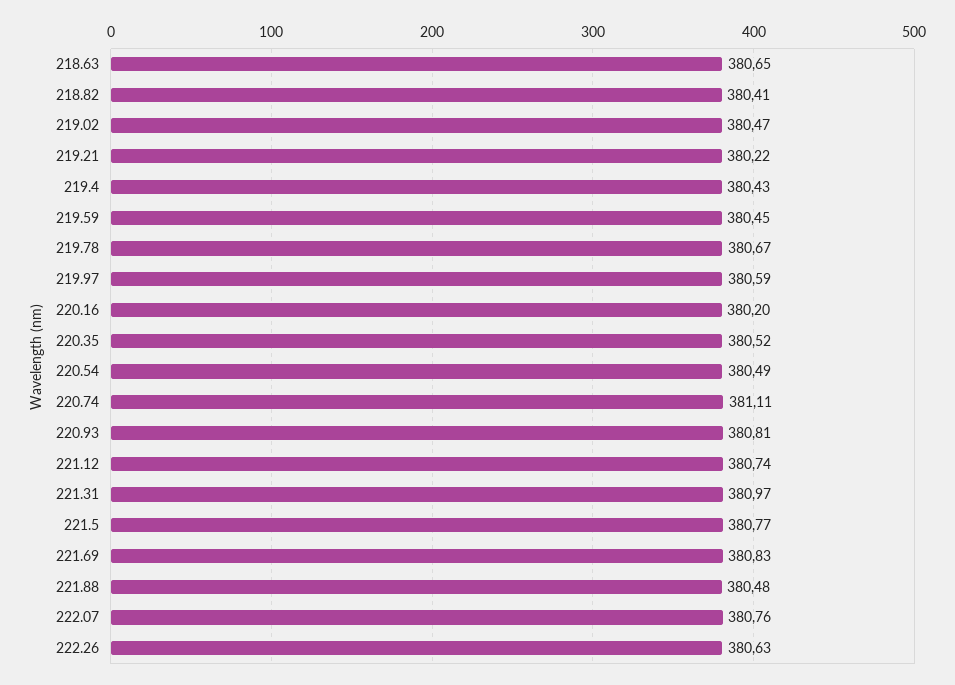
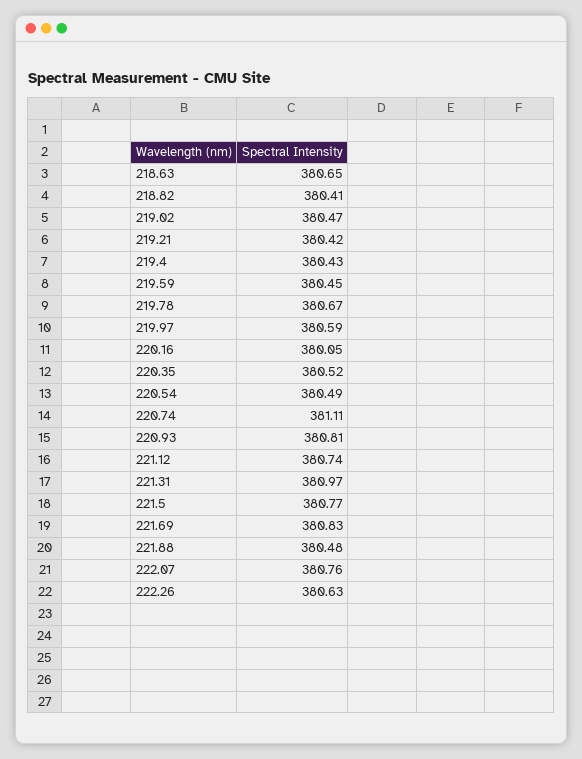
  {
    "218.63": 380.65,
    "218.82": 380.41,
    "219.02": 380.47,
-   "219.21": 380.22,
+   "219.21": 380.42,
    "219.4": 380.43,
    "219.59": 380.45,
    "219.78": 380.67,
    "219.97": 380.59,
-   "220.16": 380.2,
+   "220.16": 380.05,
    "220.35": 380.52,
    "220.54": 380.49,
    "220.74": 381.11,
    "220.93": 380.81,
    "221.12": 380.74,
    "221.31": 380.97,
    "221.5": 380.77,
    "221.69": 380.83,
    "221.88": 380.48,
    "222.07": 380.76,
    "222.26": 380.63
  }

